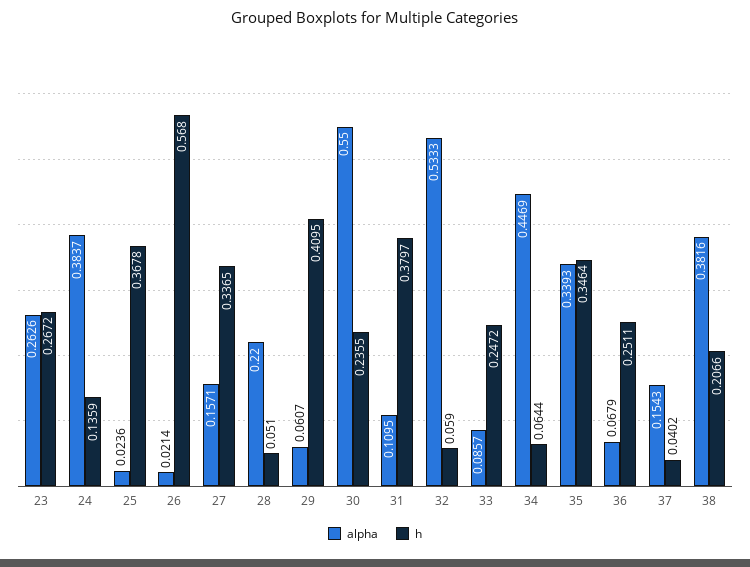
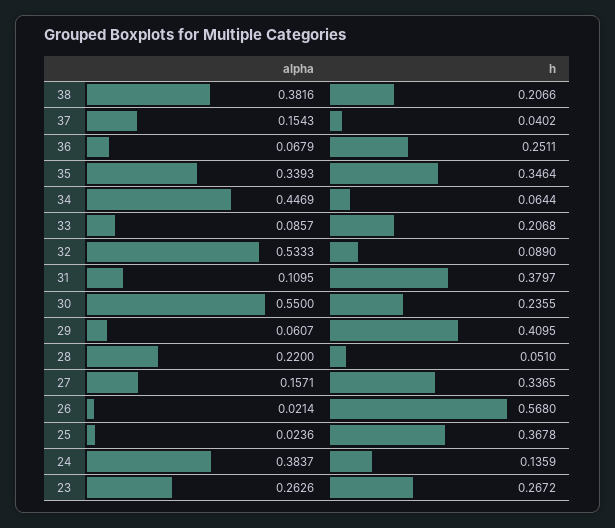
  {
    "alpha": {
      "23": 0.2626,
      "24": 0.3837,
      "25": 0.0236,
      "26": 0.0214,
      "27": 0.1571,
      "28": 0.22,
      "29": 0.0607,
      "30": 0.55,
      "31": 0.1095,
      "32": 0.5333,
      "33": 0.0857,
      "34": 0.4469,
      "35": 0.3393,
      "36": 0.0679,
      "37": 0.1543,
      "38": 0.3816
    },
    "h": {
      "23": 0.2672,
      "24": 0.1359,
      "25": 0.3678,
      "26": 0.568,
      "27": 0.3365,
      "28": 0.051,
      "29": 0.4095,
      "30": 0.2355,
      "31": 0.3797,
-     "32": 0.059,
+     "32": 0.089,
-     "33": 0.2472,
+     "33": 0.2068,
      "34": 0.0644,
      "35": 0.3464,
      "36": 0.2511,
      "37": 0.0402,
      "38": 0.2066
    }
  }

